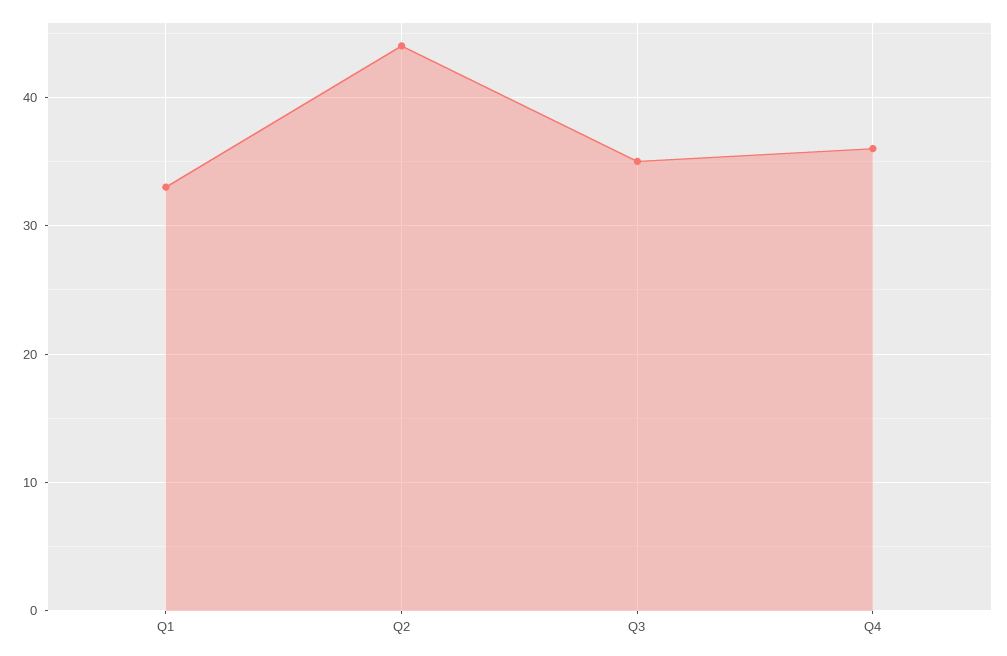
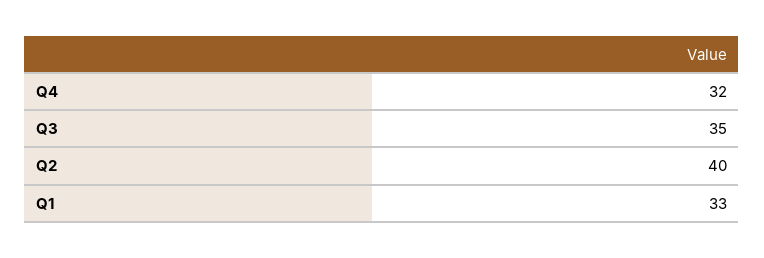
  {
    "Q1": 33,
-   "Q2": 44,
+   "Q2": 40,
    "Q3": 35,
-   "Q4": 36
+   "Q4": 32
  }

